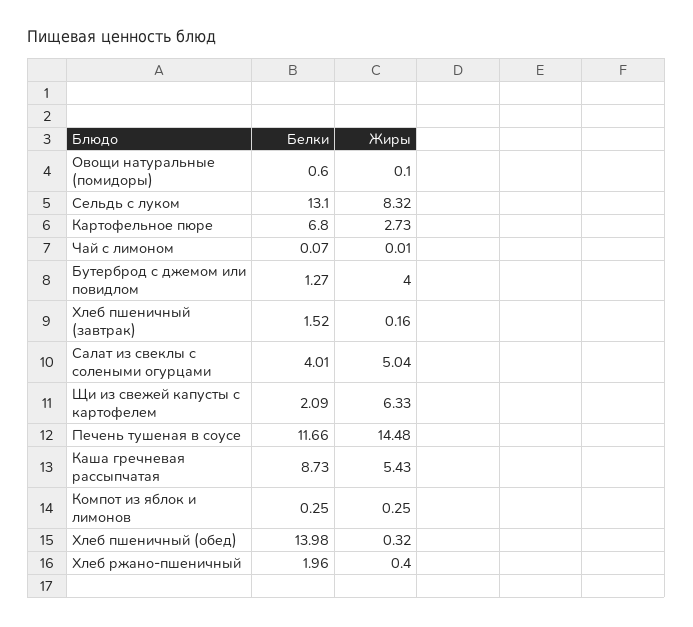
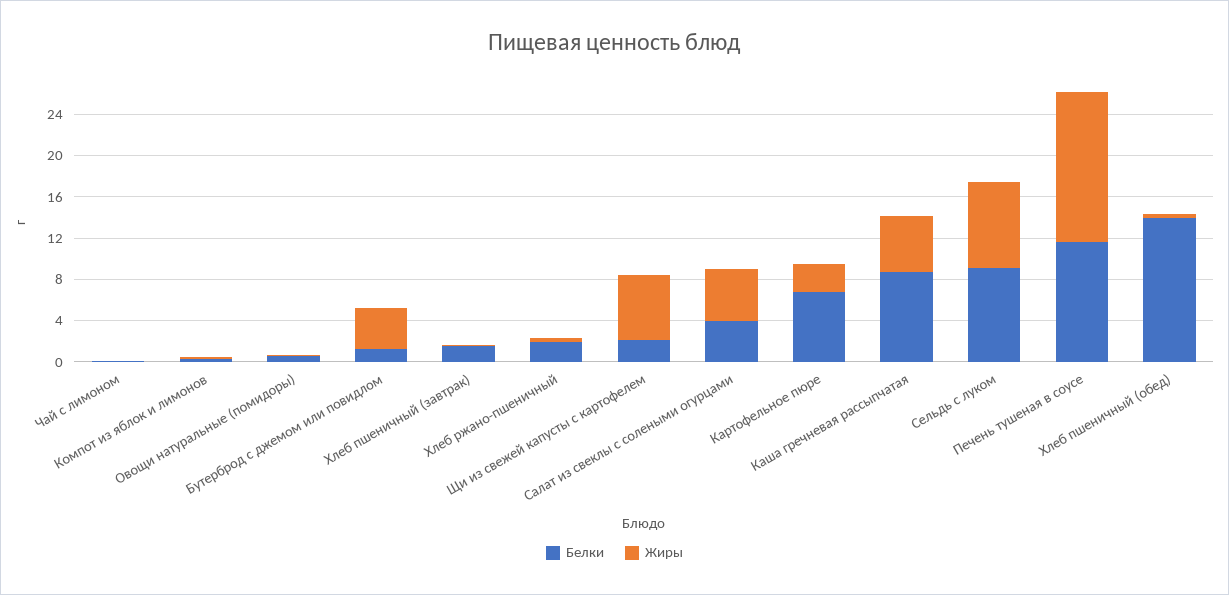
  {
    "Белки": {
      "Овощи натуральные (помидоры)": 0.6,
-     "Сельдь с луком": 13.1,
+     "Сельдь с луком": 9,
      "Картофельное пюре": 6.8,
      "Чай с лимоном": 0.07,
      "Бутерброд с джемом или повидлом": 1.27,
      "Хлеб пшеничный (завтрак)": 1.52,
      "Салат из свеклы с солеными огурцами": 4.01,
      "Щи из свежей капусты с картофелем": 2.09,
      "Печень тушеная в соусе": 11.66,
      "Каша гречневая рассыпчатая": 8.73,
      "Компот из яблок и лимонов": 0.25,
      "Хлеб пшеничный (обед)": 13.98,
      "Хлеб ржано-пшеничный": 1.96
    },
    "Жиры": {
      "Овощи натуральные (помидоры)": 0.1,
      "Сельдь с луком": 8.32,
      "Картофельное пюре": 2.73,
      "Чай с лимоном": 0.01,
      "Бутерброд с джемом или повидлом": 4,
      "Хлеб пшеничный (завтрак)": 0.16,
      "Салат из свеклы с солеными огурцами": 5.04,
      "Щи из свежей капусты с картофелем": 6.33,
      "Печень тушеная в соусе": 14.48,
      "Каша гречневая рассыпчатая": 5.43,
      "Компот из яблок и лимонов": 0.25,
      "Хлеб пшеничный (обед)": 0.32,
      "Хлеб ржано-пшеничный": 0.4
    }
  }

